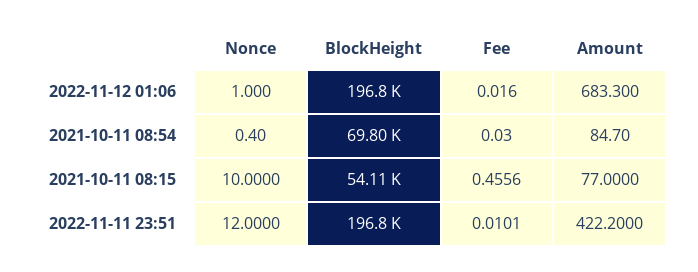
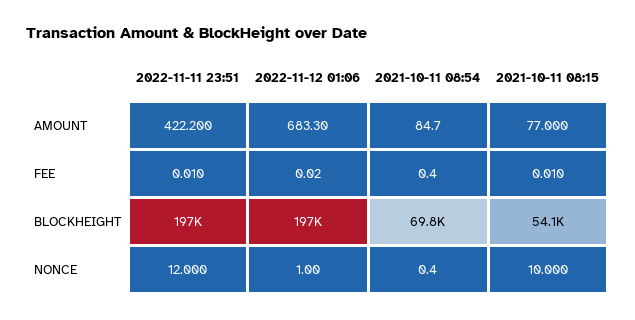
  {
    "Nonce": {
      "2022-11-12 01:06": 1,
      "2021-10-11 08:54": 0.4,
      "2021-10-11 08:15": 10,
      "2022-11-11 23:51": 12
    },
    "BlockHeight": {
      "2022-11-12 01:06": 196800,
      "2021-10-11 08:54": 69800,
      "2021-10-11 08:15": 54110,
      "2022-11-11 23:51": 196800
    },
    "Fee": {
      "2022-11-12 01:06": 0.016,
-     "2021-10-11 08:54": 0.03,
+     "2021-10-11 08:54": 0.4,
-     "2021-10-11 08:15": 0.4556,
+     "2021-10-11 08:15": 0.01,
      "2022-11-11 23:51": 0.0101
    },
    "Amount": {
      "2022-11-12 01:06": 683.3,
      "2021-10-11 08:54": 84.7,
      "2021-10-11 08:15": 77,
      "2022-11-11 23:51": 422.2
    }
  }

